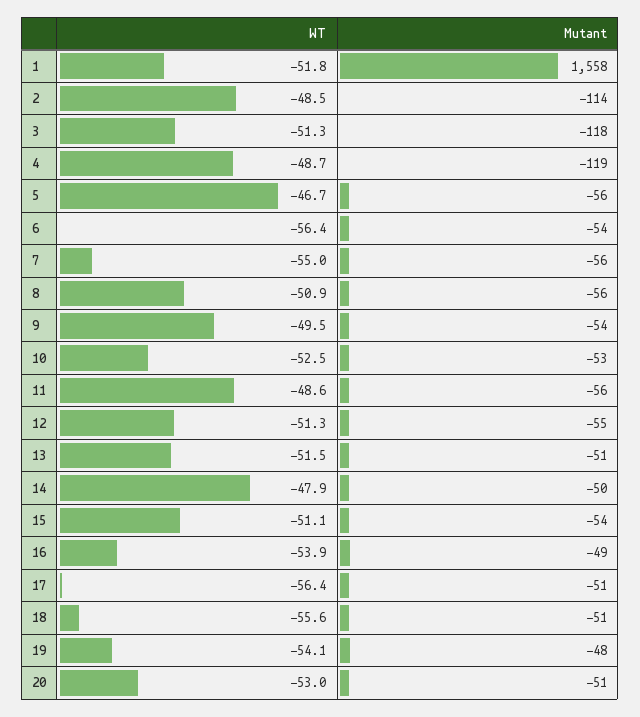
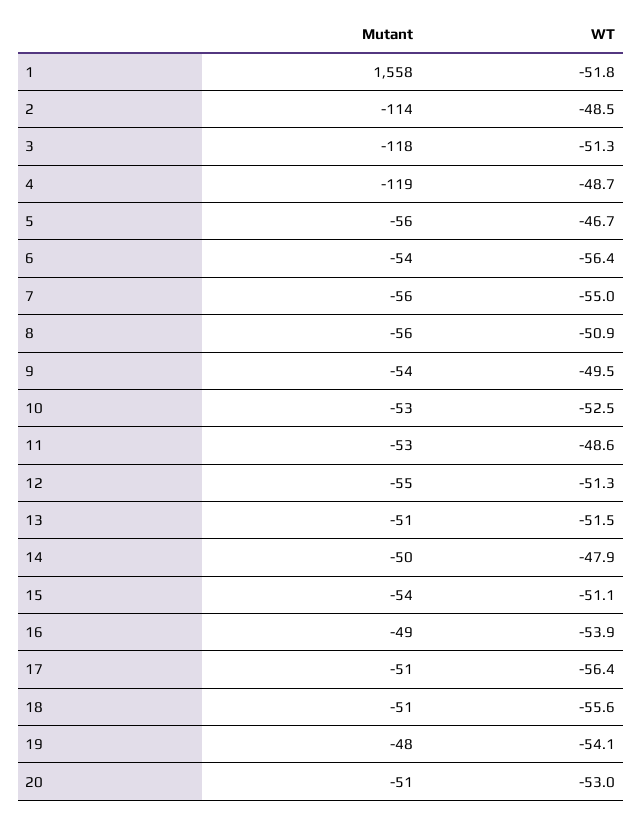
  {
    "WT": {
      "1": -51.8,
      "2": -48.5,
      "3": -51.3,
      "4": -48.7,
      "5": -46.7,
      "6": -56.4,
      "7": -55,
      "8": -50.9,
      "9": -49.5,
      "10": -52.5,
      "11": -48.6,
      "12": -51.3,
      "13": -51.5,
      "14": -47.9,
      "15": -51.1,
      "16": -53.9,
      "17": -56.4,
      "18": -55.6,
      "19": -54.1,
      "20": -53
    },
    "Mutant": {
      "1": 1558,
      "2": -114,
      "3": -118,
      "4": -119,
      "5": -56,
      "6": -54,
      "7": -56,
      "8": -56,
      "9": -54,
      "10": -53,
-     "11": -56,
+     "11": -53,
      "12": -55,
      "13": -51,
      "14": -50,
      "15": -54,
      "16": -49,
      "17": -51,
      "18": -51,
      "19": -48,
      "20": -51
    }
  }

